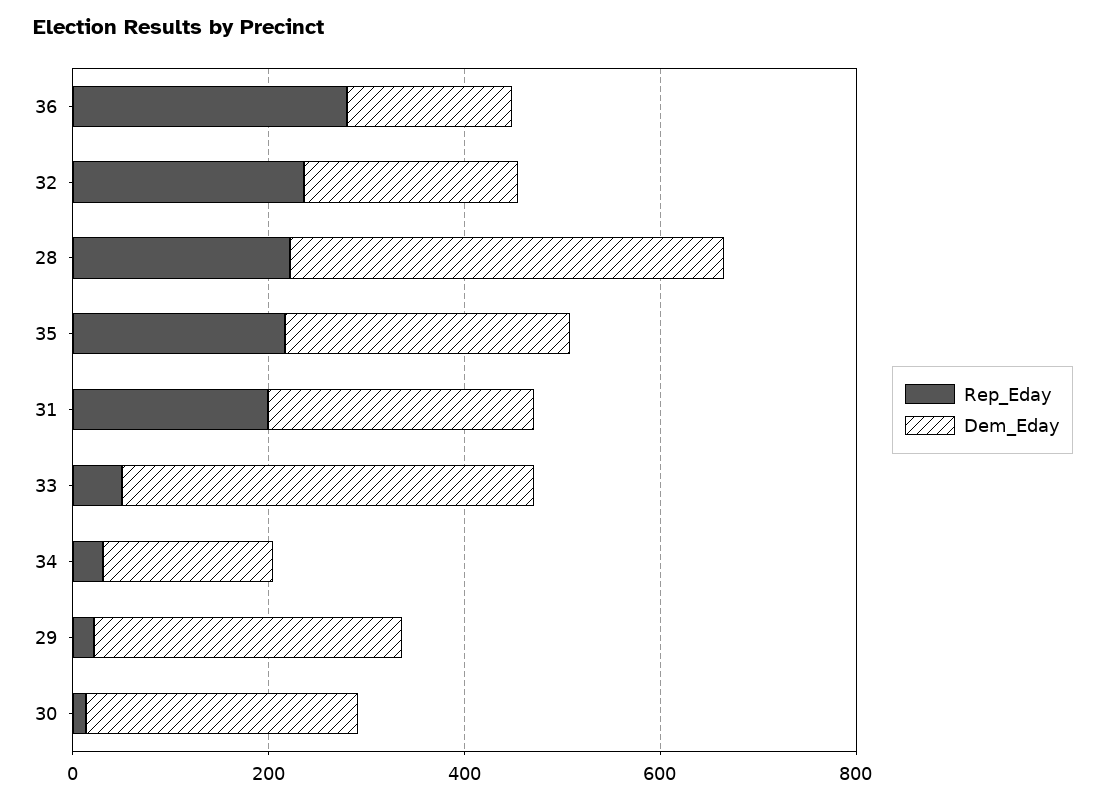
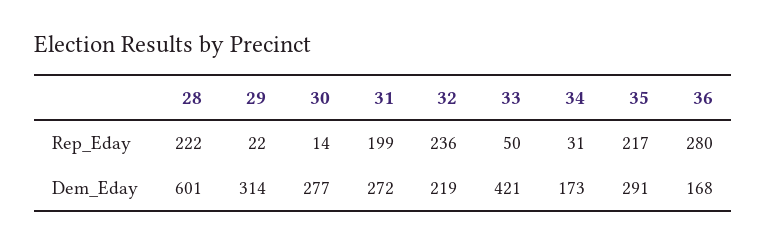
  {
    "Rep_Eday": {
      "36": 280,
      "32": 236,
      "28": 222,
      "35": 217,
      "31": 199,
      "33": 50,
      "34": 31,
      "29": 22,
      "30": 14
    },
    "Dem_Eday": {
      "36": 168,
      "32": 219,
-     "28": 450,
+     "28": 601,
      "35": 291,
      "31": 272,
      "33": 421,
      "34": 173,
      "29": 314,
      "30": 277
    }
  }

